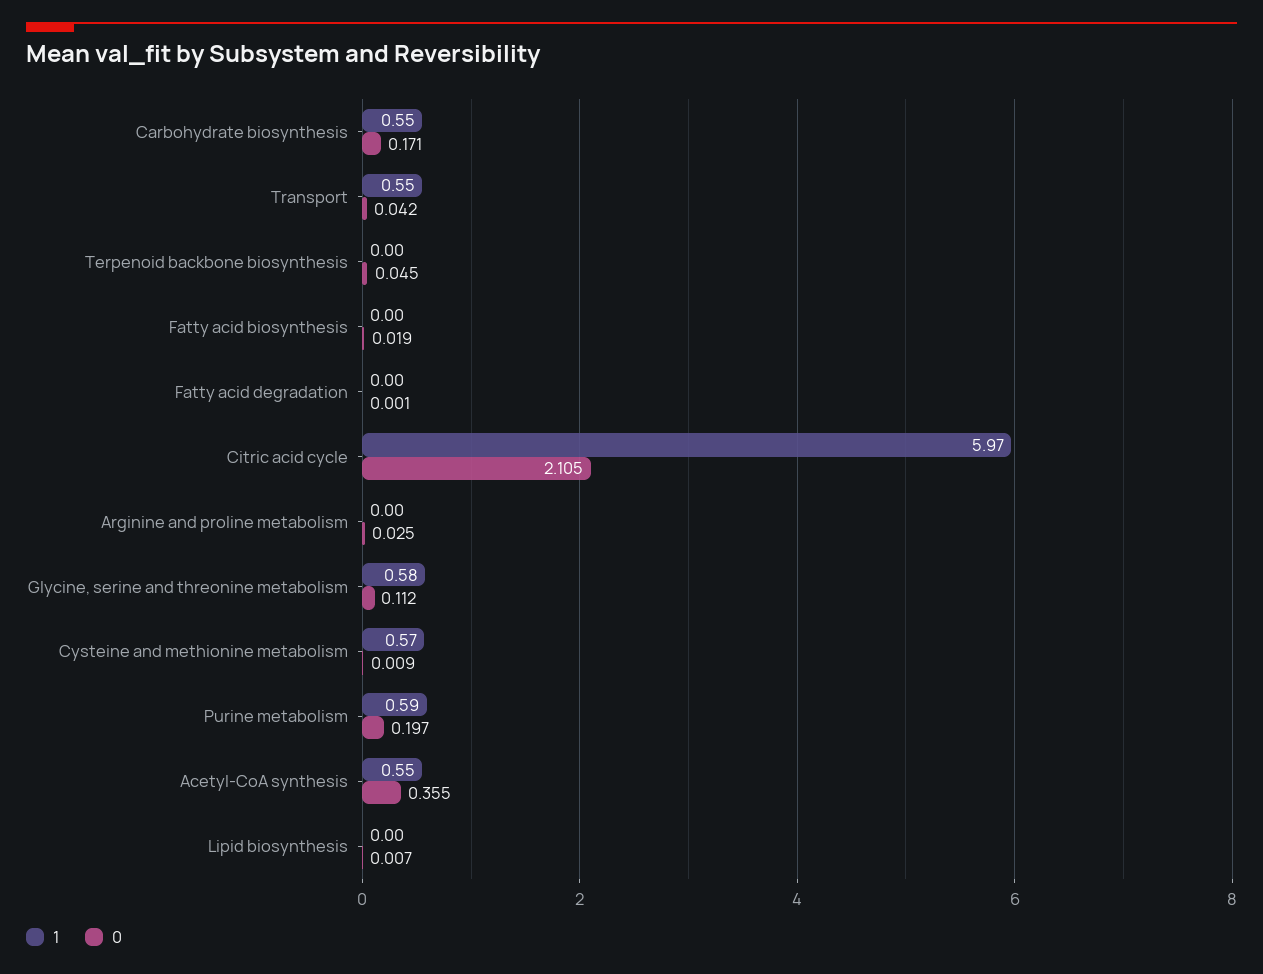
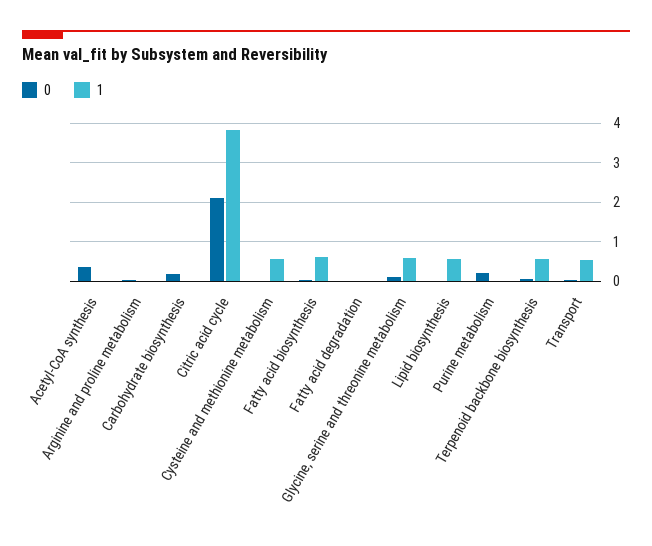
  {
    "1": {
-     "Carbohydrate biosynthesis": 0.55,
+     "Carbohydrate biosynthesis": 0,
      "Transport": 0.55,
-     "Terpenoid backbone biosynthesis": 0,
+     "Terpenoid backbone biosynthesis": 0.6,
-     "Fatty acid biosynthesis": 0,
+     "Fatty acid biosynthesis": 0.6,
      "Fatty acid degradation": 0,
-     "Citric acid cycle": 5.97,
+     "Citric acid cycle": 3.8,
      "Arginine and proline metabolism": 0,
      "Glycine, serine and threonine metabolism": 0.58,
      "Cysteine and methionine metabolism": 0.57,
-     "Purine metabolism": 0.59,
+     "Purine metabolism": 0,
-     "Acetyl-CoA synthesis": 0.55,
+     "Acetyl-CoA synthesis": 0,
-     "Lipid biosynthesis": 0
+     "Lipid biosynthesis": 0.6
    },
    "0": {
      "Carbohydrate biosynthesis": 0.171,
      "Transport": 0.042,
      "Terpenoid backbone biosynthesis": 0.045,
      "Fatty acid biosynthesis": 0.019,
      "Fatty acid degradation": 0.001,
      "Citric acid cycle": 2.105,
      "Arginine and proline metabolism": 0.025,
      "Glycine, serine and threonine metabolism": 0.112,
      "Cysteine and methionine metabolism": 0.009,
      "Purine metabolism": 0.197,
      "Acetyl-CoA synthesis": 0.355,
      "Lipid biosynthesis": 0.007
    }
  }

